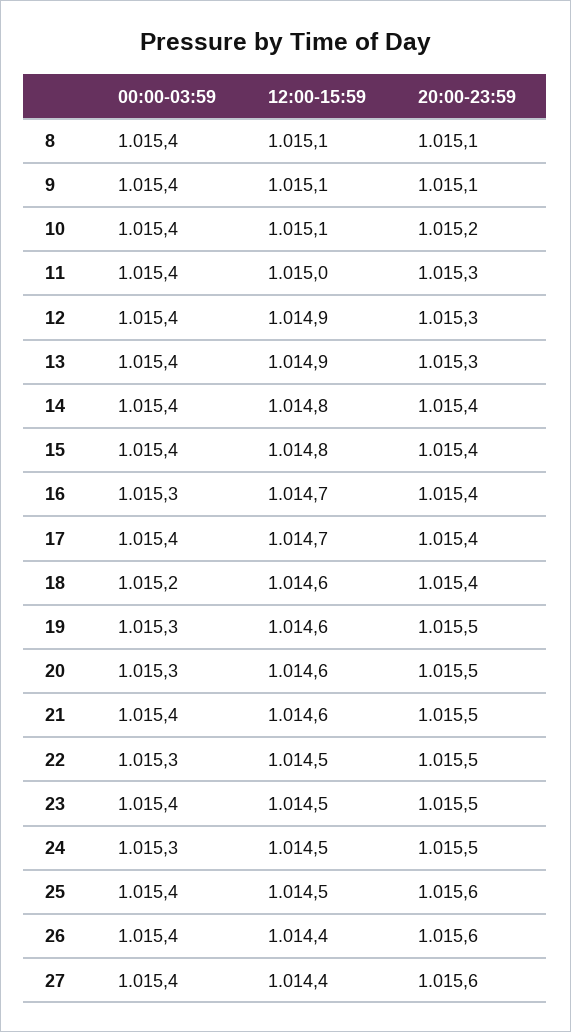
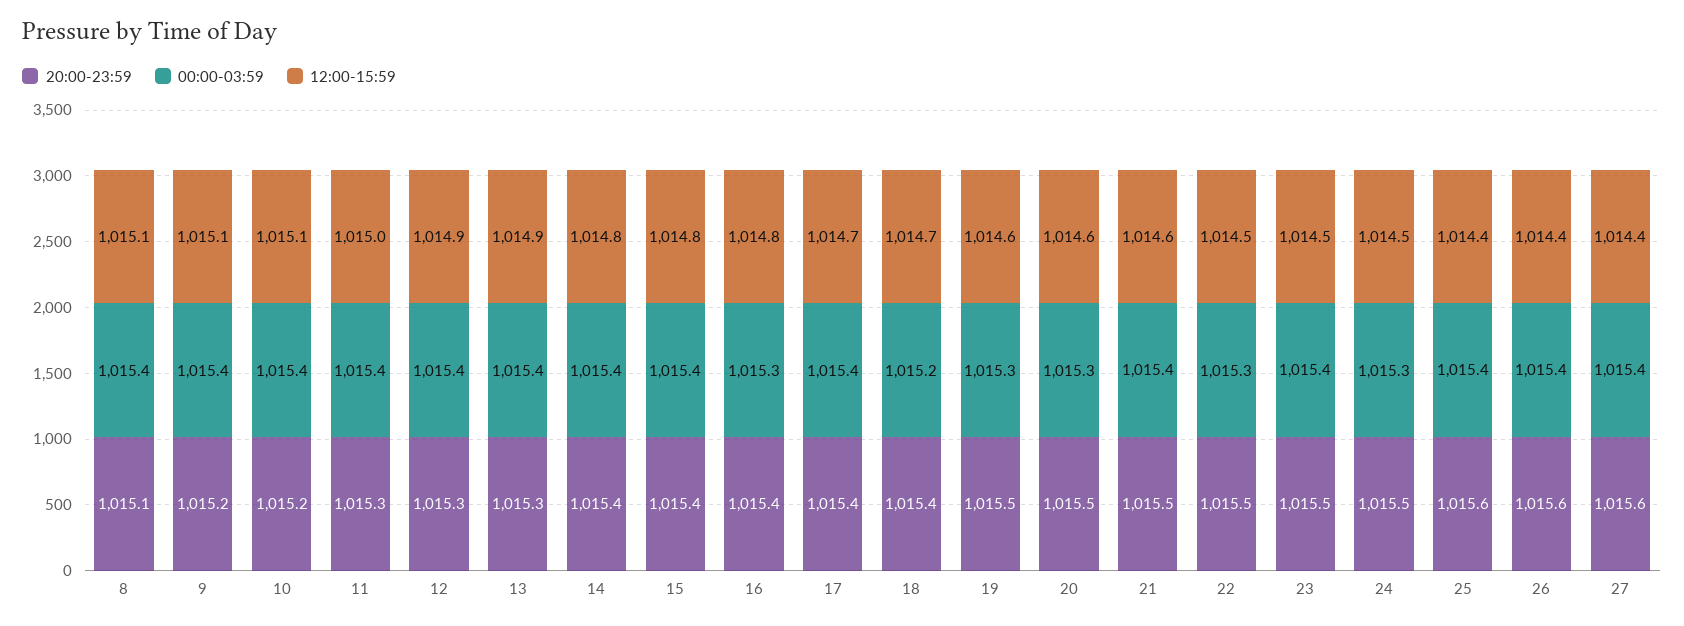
  {
    "00:00-03:59": {
      "8": 1015.4,
      "9": 1015.4,
      "10": 1015.4,
      "11": 1015.4,
      "12": 1015.4,
      "13": 1015.4,
      "14": 1015.4,
      "15": 1015.4,
      "16": 1015.3,
      "17": 1015.4,
      "18": 1015.2,
      "19": 1015.3,
      "20": 1015.3,
      "21": 1015.4,
      "22": 1015.3,
      "23": 1015.4,
      "24": 1015.3,
      "25": 1015.4,
      "26": 1015.4,
      "27": 1015.4
    },
    "12:00-15:59": {
      "8": 1015.1,
      "9": 1015.1,
      "10": 1015.1,
      "11": 1015,
      "12": 1014.9,
      "13": 1014.9,
      "14": 1014.8,
      "15": 1014.8,
-     "16": 1014.7,
+     "16": 1014.8,
      "17": 1014.7,
-     "18": 1014.6,
+     "18": 1014.7,
      "19": 1014.6,
      "20": 1014.6,
      "21": 1014.6,
      "22": 1014.5,
      "23": 1014.5,
      "24": 1014.5,
-     "25": 1014.5,
+     "25": 1014.4,
      "26": 1014.4,
      "27": 1014.4
    },
    "20:00-23:59": {
      "8": 1015.1,
-     "9": 1015.1,
+     "9": 1015.2,
      "10": 1015.2,
      "11": 1015.3,
      "12": 1015.3,
      "13": 1015.3,
      "14": 1015.4,
      "15": 1015.4,
      "16": 1015.4,
      "17": 1015.4,
      "18": 1015.4,
      "19": 1015.5,
      "20": 1015.5,
      "21": 1015.5,
      "22": 1015.5,
      "23": 1015.5,
      "24": 1015.5,
      "25": 1015.6,
      "26": 1015.6,
      "27": 1015.6
    }
  }

